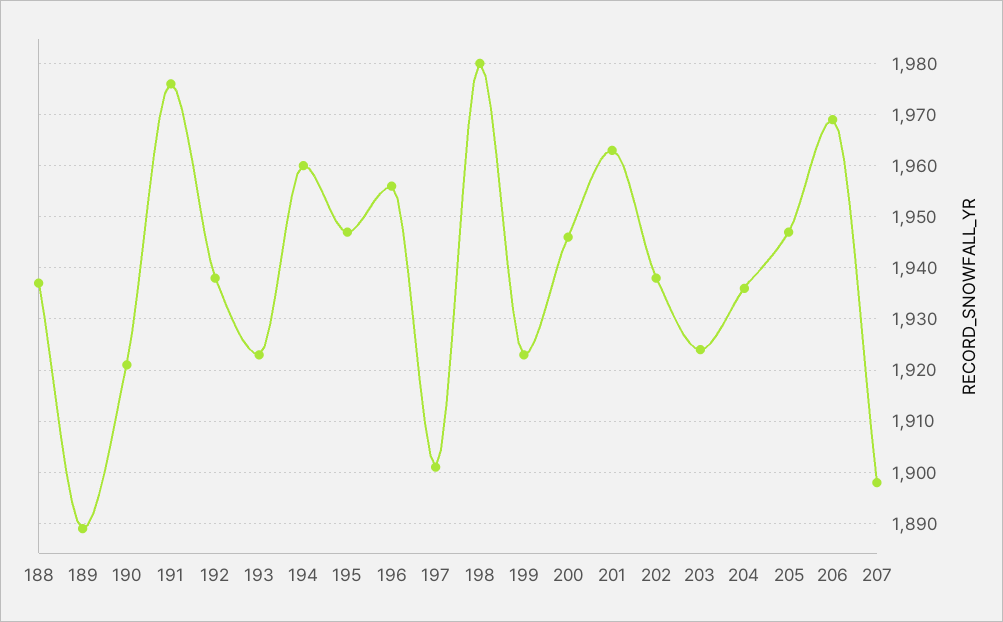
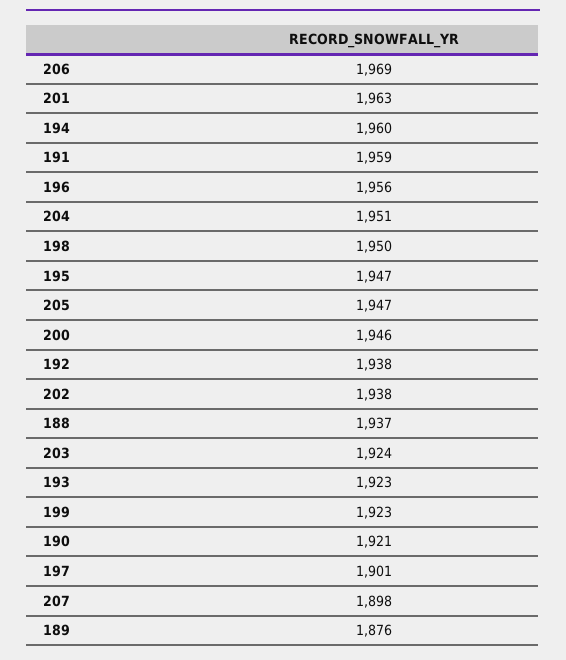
  {
    "188": 1937,
-   "189": 1890,
+   "189": 1876,
    "190": 1921,
-   "191": 1975,
+   "191": 1959,
    "192": 1938,
    "193": 1923,
    "194": 1960,
    "195": 1947,
    "196": 1956,
    "197": 1901,
-   "198": 1980,
+   "198": 1950,
    "199": 1923,
    "200": 1946,
    "201": 1963,
    "202": 1938,
    "203": 1924,
-   "204": 1935,
+   "204": 1951,
    "205": 1947,
    "206": 1969,
    "207": 1898
  }

